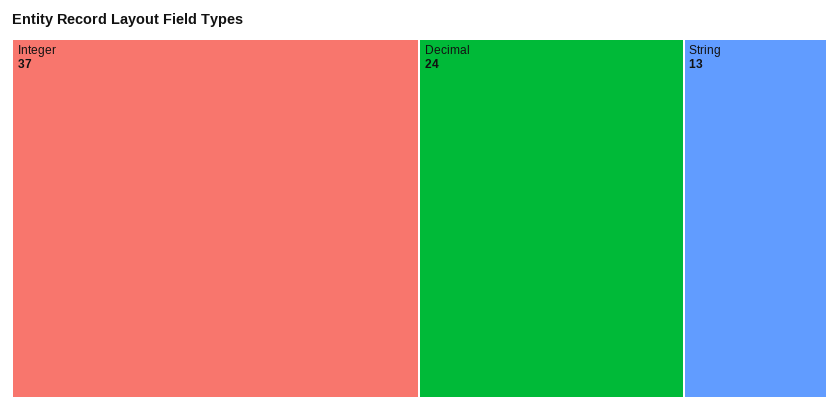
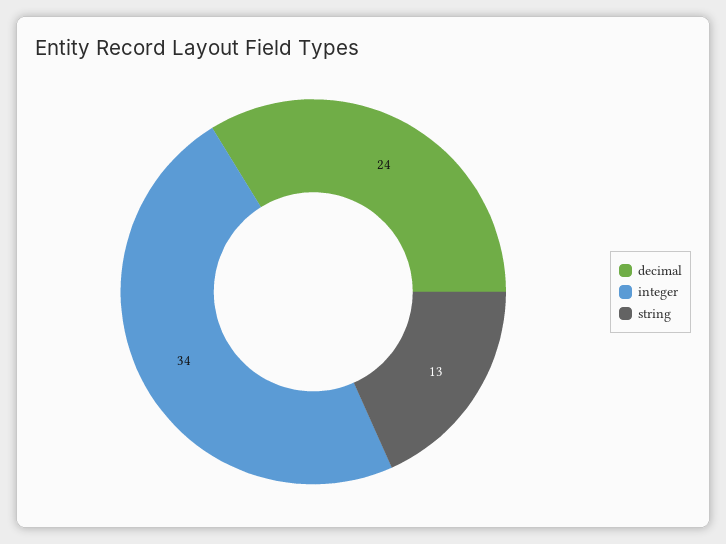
  {
-   "Integer": 37,
+   "Integer": 34,
    "Decimal": 24,
    "String": 13
  }

